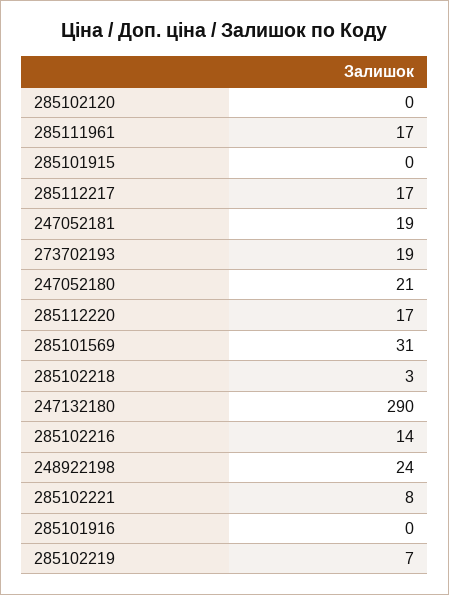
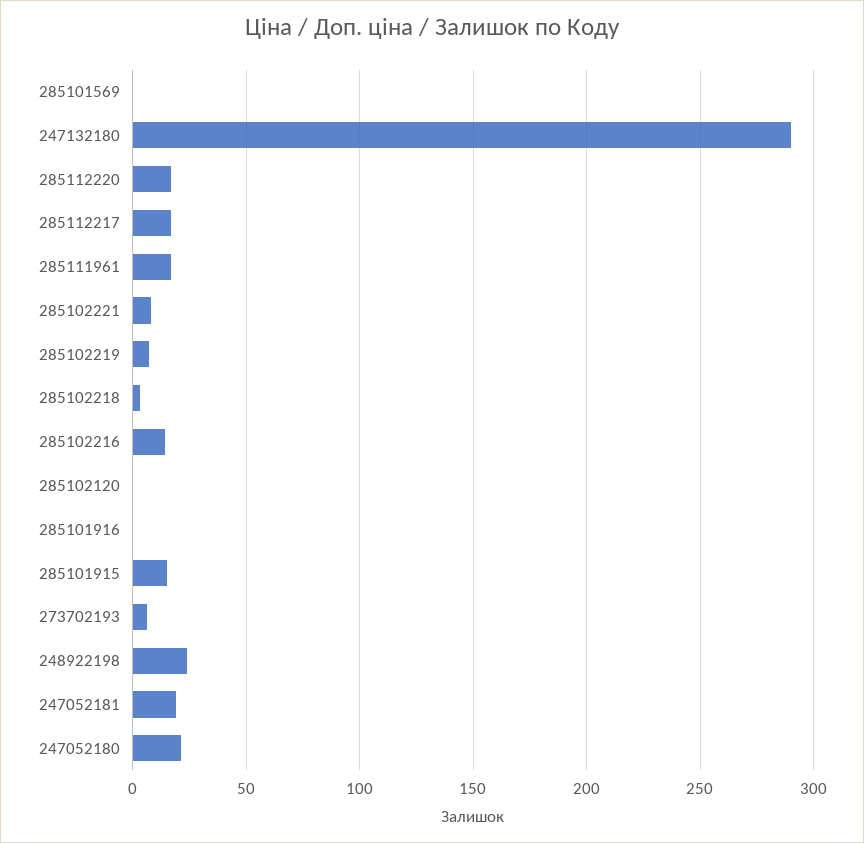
  {
    "285102120": 0,
    "285111961": 17,
-   "285101915": 0,
+   "285101915": 15,
    "285112217": 17,
    "247052181": 19,
-   "273702193": 19,
+   "273702193": 5,
    "247052180": 21,
    "285112220": 17,
-   "285101569": 31,
+   "285101569": 0,
    "285102218": 3,
    "247132180": 290,
    "285102216": 14,
    "248922198": 24,
    "285102221": 8,
    "285101916": 0,
    "285102219": 7
  }

